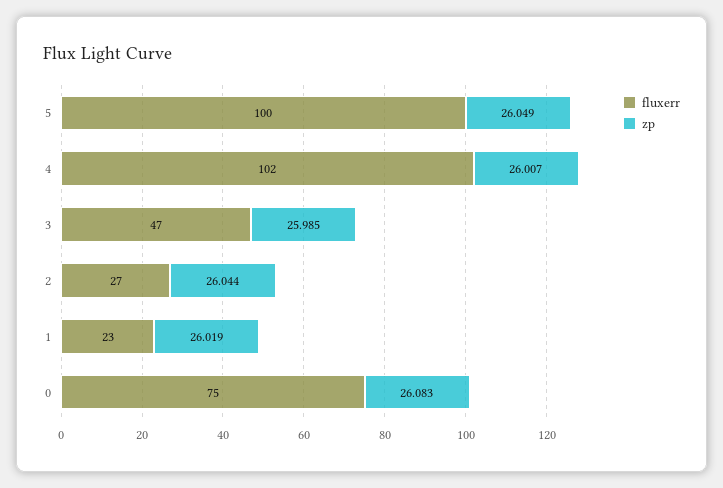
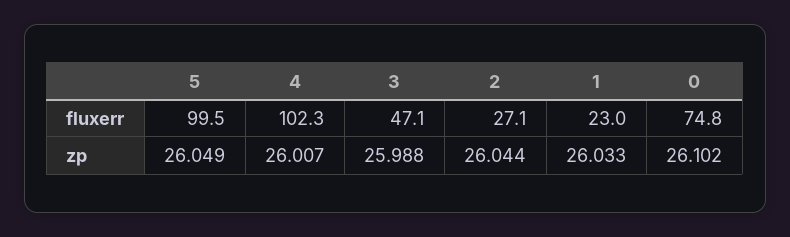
  {
    "fluxerr": {
      "5": 99.5,
      "4": 102.3,
      "3": 47.1,
      "2": 27.1,
      "1": 23,
      "0": 74.8
    },
    "zp": {
      "5": 26.049,
      "4": 26.007,
-     "3": 25.985,
+     "3": 25.988,
      "2": 26.044,
-     "1": 26.019,
+     "1": 26.033,
-     "0": 26.083
+     "0": 26.102
    }
  }

